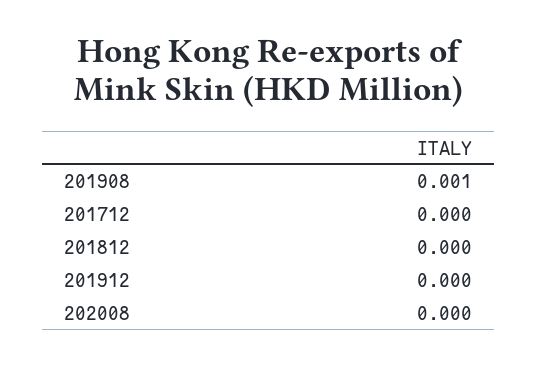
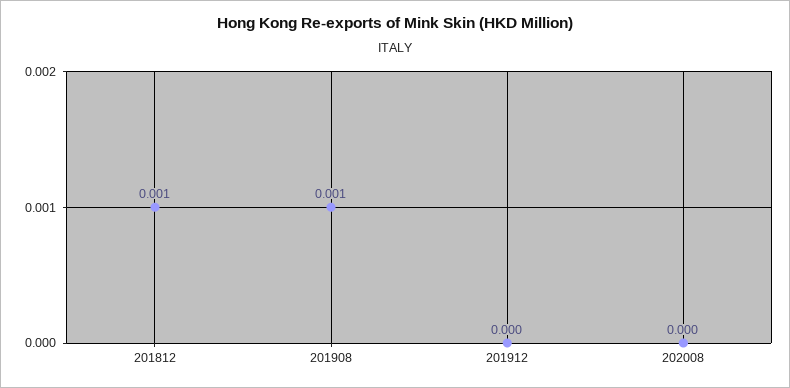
  {
    "201908": 0.001,
-   "201712": 0,
-   "201812": 0,
+   "201812": 0.001,
    "201912": 0,
    "202008": 0
  }

